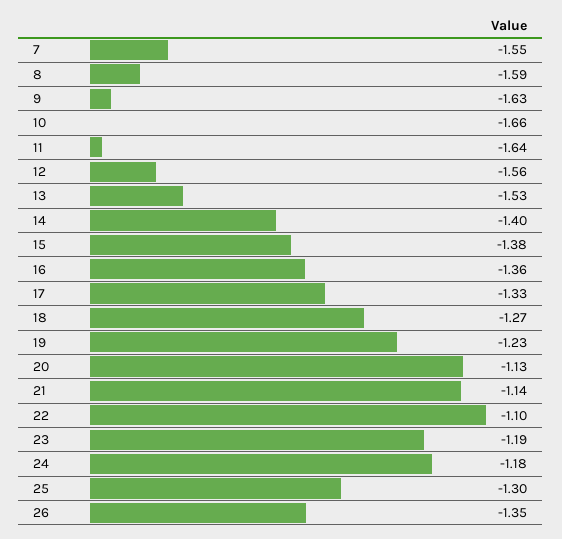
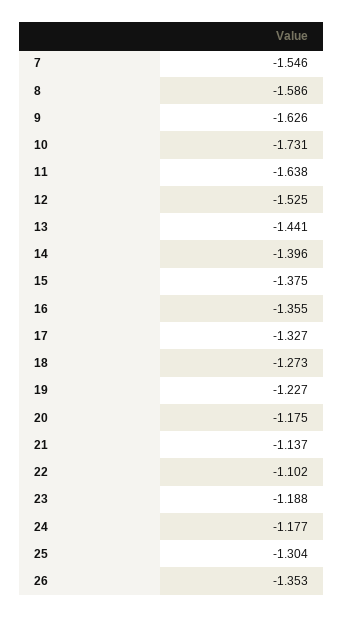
  {
    "7": -1.546,
    "8": -1.586,
    "9": -1.626,
-   "10": -1.66,
+   "10": -1.731,
    "11": -1.638,
-   "12": -1.56,
+   "12": -1.525,
-   "13": -1.53,
+   "13": -1.441,
    "14": -1.396,
    "15": -1.375,
    "16": -1.355,
    "17": -1.327,
    "18": -1.273,
    "19": -1.227,
-   "20": -1.13,
+   "20": -1.175,
    "21": -1.137,
    "22": -1.102,
    "23": -1.188,
    "24": -1.177,
    "25": -1.304,
    "26": -1.353
  }

